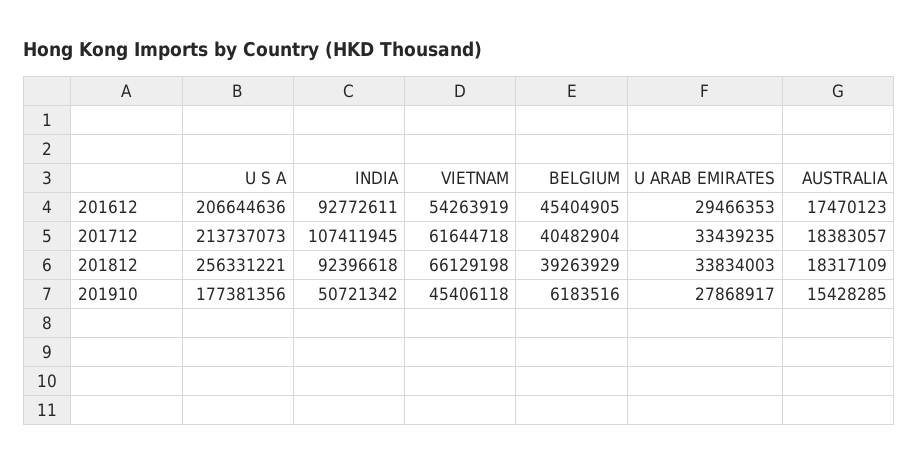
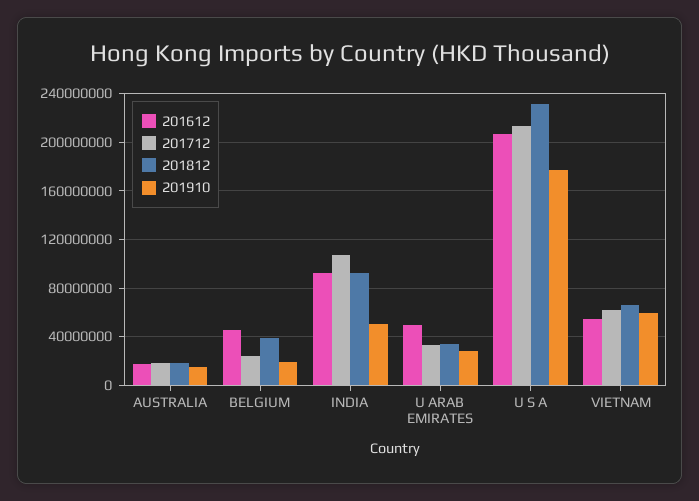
  {
    "201612": {
      "U S A": 206644636,
      "INDIA": 92772611,
      "VIETNAM": 54263919,
      "BELGIUM": 45404905,
-     "U ARAB EMIRATES": 29466353,
+     "U ARAB EMIRATES": 50000000,
      "AUSTRALIA": 17470123
    },
    "201712": {
      "U S A": 213737073,
      "INDIA": 107411945,
      "VIETNAM": 61644718,
-     "BELGIUM": 40482904,
+     "BELGIUM": 25000000,
      "U ARAB EMIRATES": 33439235,
      "AUSTRALIA": 18383057
    },
    "201812": {
-     "U S A": 256331221,
+     "U S A": 230000000,
      "INDIA": 92396618,
      "VIETNAM": 66129198,
      "BELGIUM": 39263929,
      "U ARAB EMIRATES": 33834003,
      "AUSTRALIA": 18317109
    },
    "201910": {
      "U S A": 177381356,
      "INDIA": 50721342,
-     "VIETNAM": 45406118,
+     "VIETNAM": 60000000,
-     "BELGIUM": 6183516,
+     "BELGIUM": 20000000,
      "U ARAB EMIRATES": 27868917,
      "AUSTRALIA": 15428285
    }
  }

